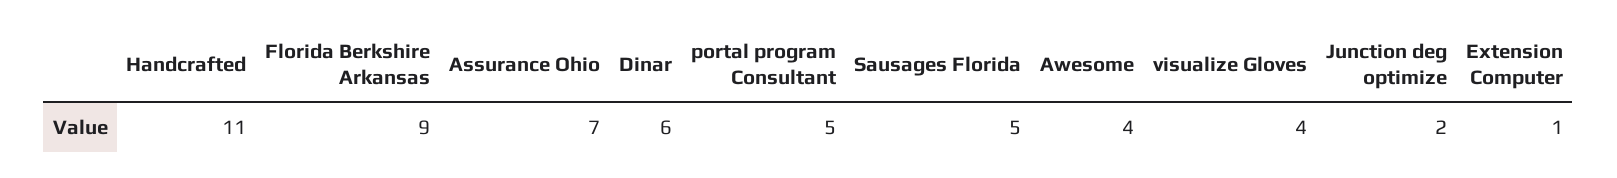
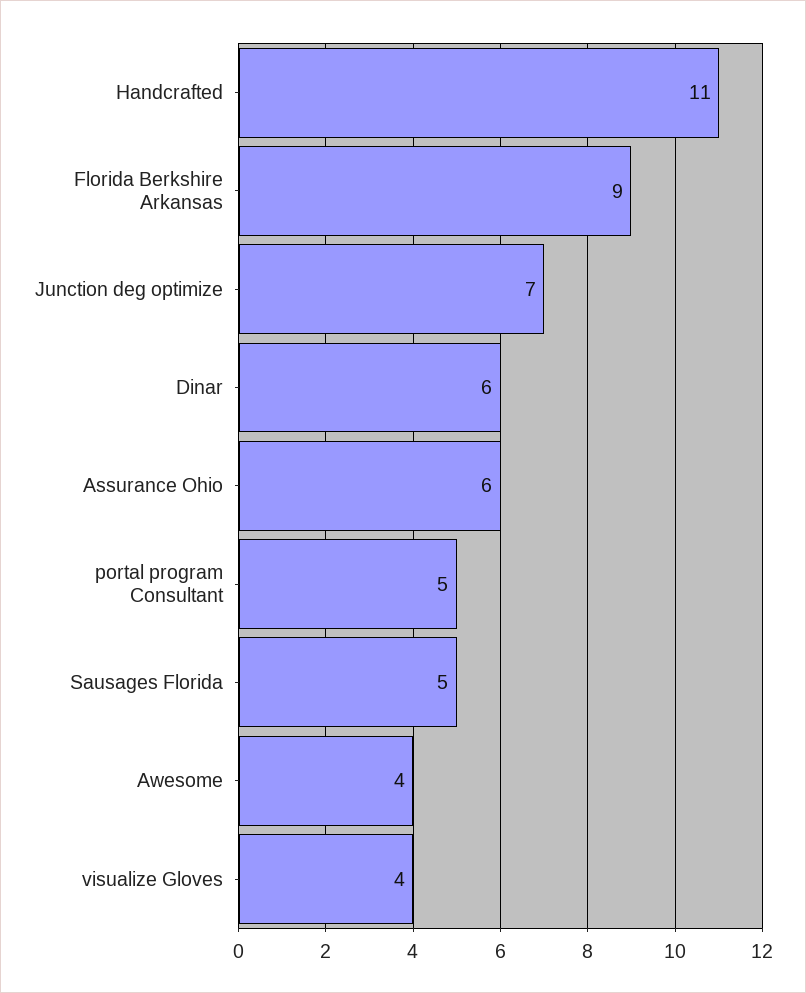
  {
    "Handcrafted": 11,
    "Florida Berkshire Arkansas": 9,
-   "Assurance Ohio": 7,
+   "Assurance Ohio": 6,
    "Dinar": 6,
    "portal program Consultant": 5,
    "Sausages Florida": 5,
    "Awesome": 4,
    "visualize Gloves": 4,
-   "Junction deg optimize": 2,
+   "Junction deg optimize": 7
-   "Extension Computer": 1
  }

